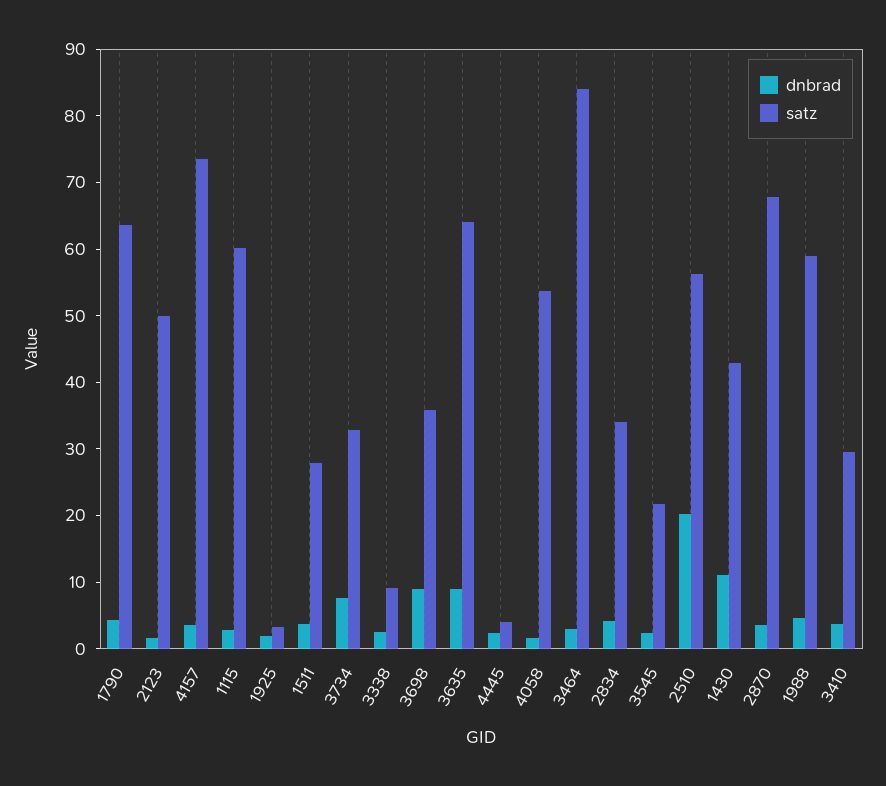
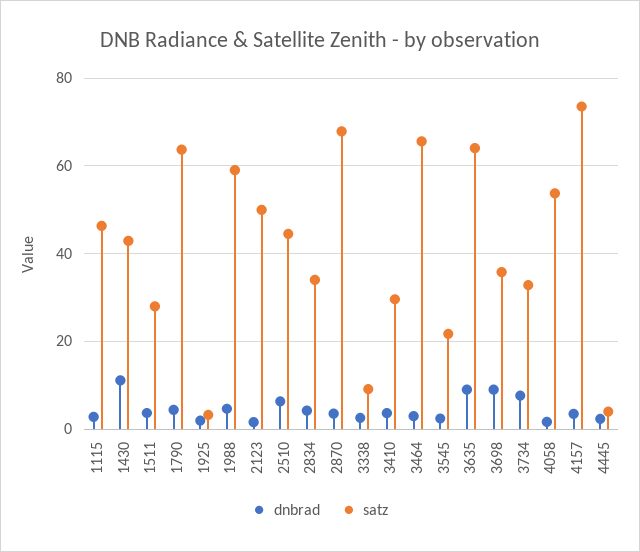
  {
    "dnbrad": {
      "1790": 4,
      "2123": 2,
      "4157": 4,
      "1115": 2,
      "1925": 2,
      "1511": 4,
      "3734": 8,
      "3338": 2,
      "3698": 8,
      "3635": 10,
      "4445": 2,
      "4058": 2,
      "3464": 2,
      "2834": 4,
      "3545": 2,
-     "2510": 20,
+     "2510": 6,
      "1430": 12,
      "2870": 4,
      "1988": 4,
      "3410": 4
    },
    "satz": {
      "1790": 64,
      "2123": 50,
      "4157": 74,
-     "1115": 60,
+     "1115": 46,
      "1925": 4,
      "1511": 28,
      "3734": 32,
      "3338": 10,
      "3698": 36,
      "3635": 64,
      "4445": 4,
      "4058": 54,
-     "3464": 84,
+     "3464": 66,
      "2834": 34,
      "3545": 22,
-     "2510": 56,
+     "2510": 44,
      "1430": 42,
      "2870": 68,
      "1988": 60,
      "3410": 30
    }
  }

